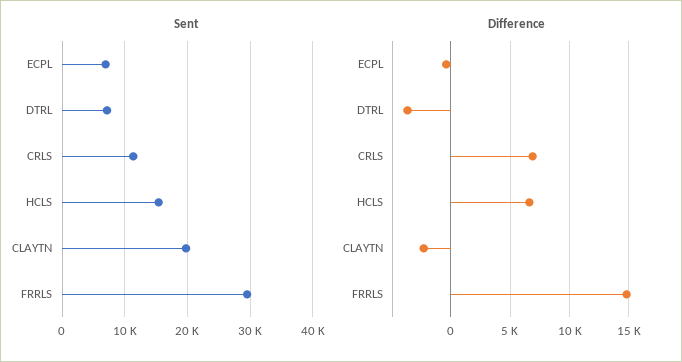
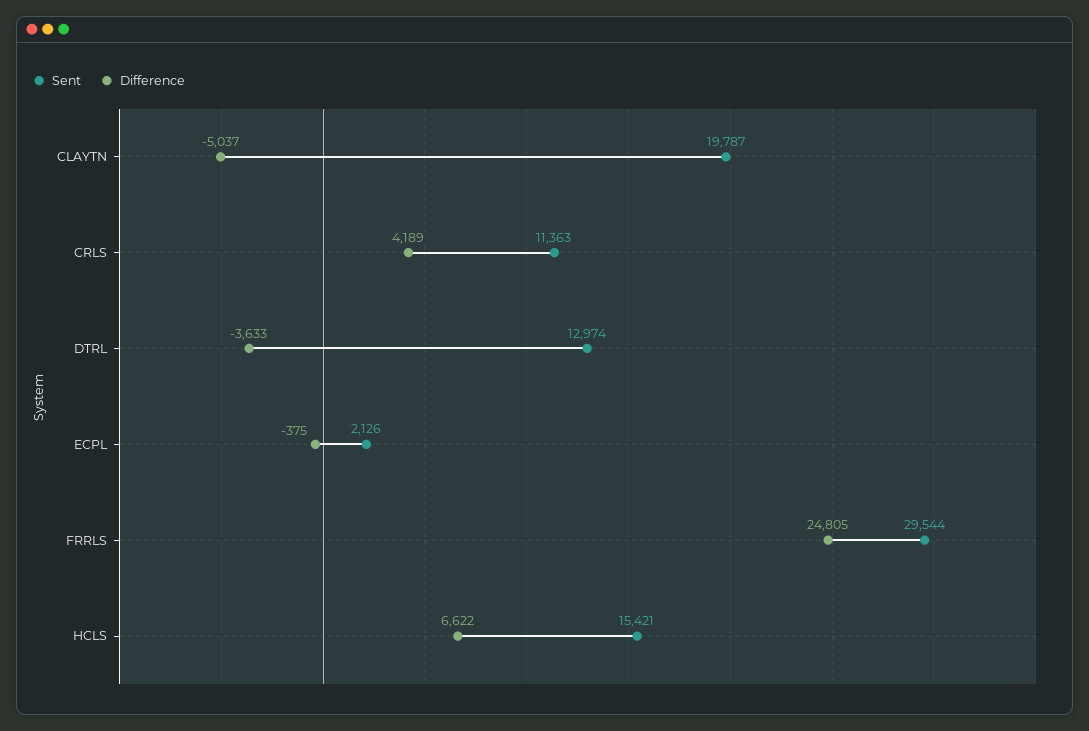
  {
    "Sent": {
-     "ECPL": 7000,
+     "ECPL": 2126,
-     "DTRL": 7000,
+     "DTRL": 12974,
      "CRLS": 11363,
      "HCLS": 15421,
      "CLAYTN": 19787,
      "FRRLS": 29544
    },
    "Difference": {
      "ECPL": -375,
      "DTRL": -3633,
-     "CRLS": 7000,
+     "CRLS": 4189,
      "HCLS": 6622,
-     "CLAYTN": -2000,
+     "CLAYTN": -5037,
-     "FRRLS": 15000
+     "FRRLS": 24805
    }
  }

